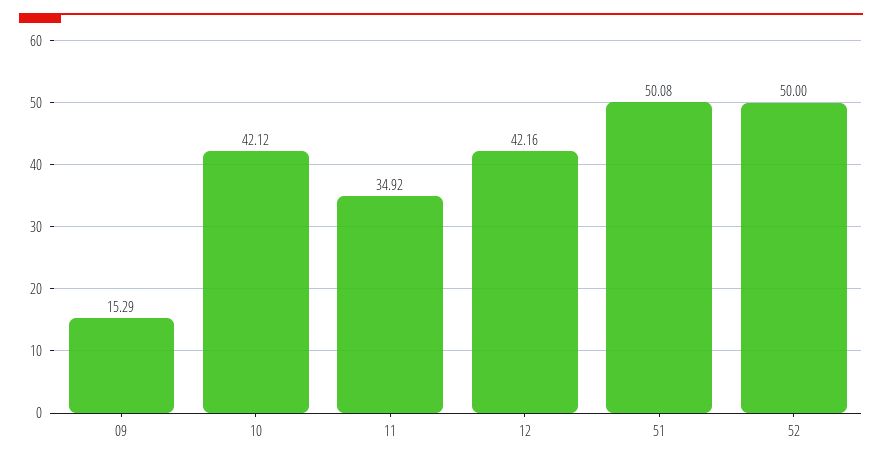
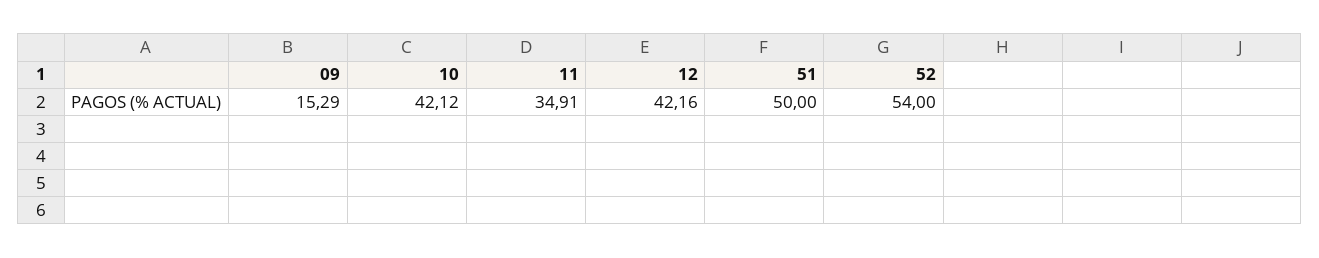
  {
    "09": 15.29,
    "10": 42.12,
-   "11": 34.92,
+   "11": 34.91,
    "12": 42.16,
-   "51": 50.08,
+   "51": 50,
-   "52": 50
+   "52": 54
  }

